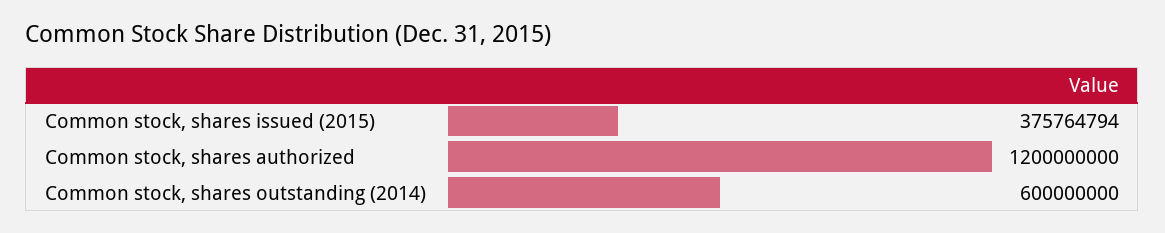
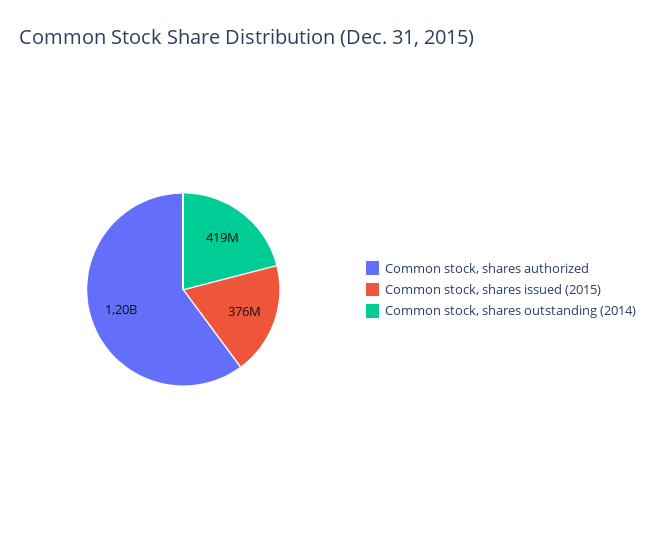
  {
    "Common stock, shares issued (2015)": 375764794,
    "Common stock, shares authorized": 1200000000,
-   "Common stock, shares outstanding (2014)": 600000000
+   "Common stock, shares outstanding (2014)": 419000000
  }

